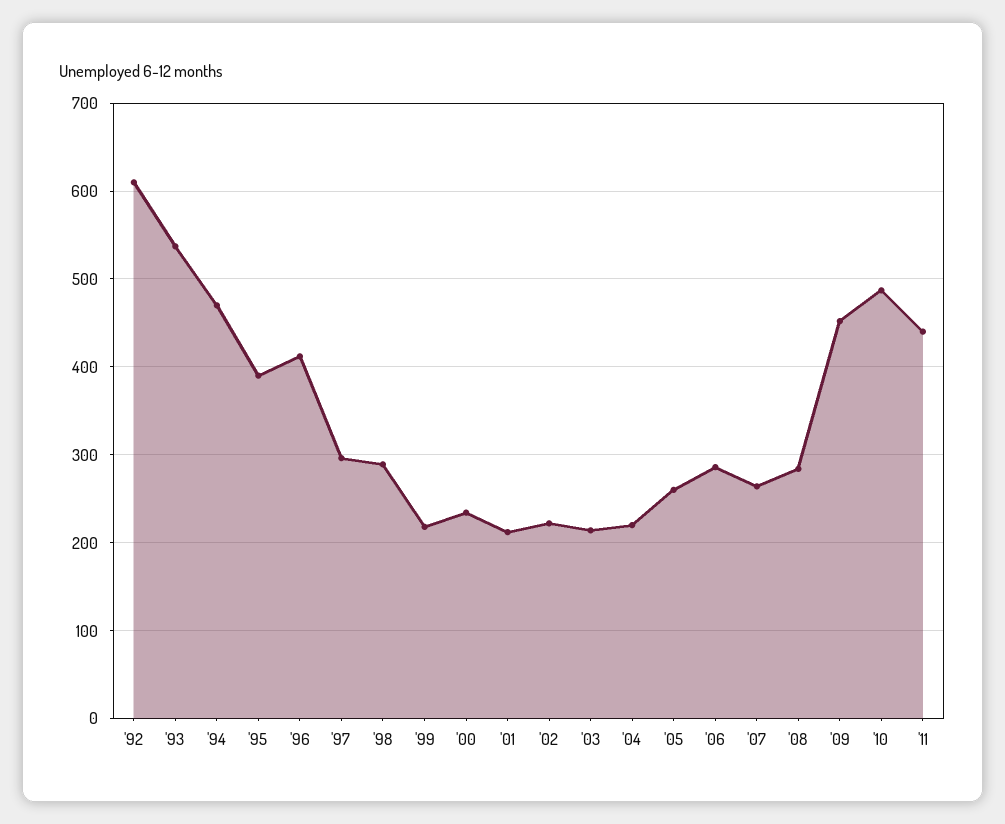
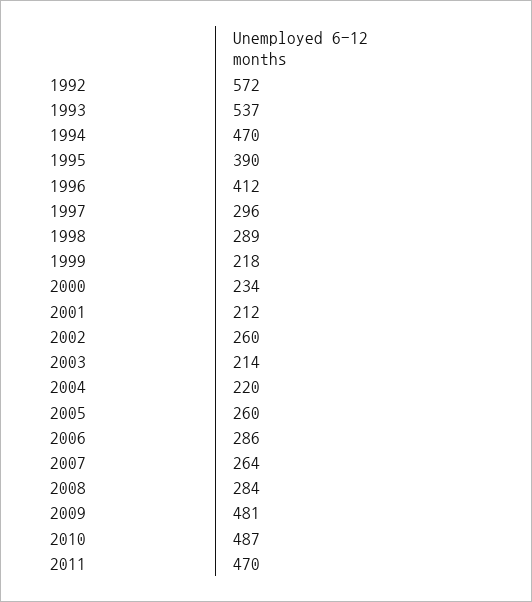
  {
-   "'92": 610,
+   "'92": 572,
    "'93": 537,
    "'94": 470,
    "'95": 390,
    "'96": 412,
    "'97": 296,
    "'98": 289,
    "'99": 218,
    "'00": 234,
    "'01": 212,
-   "'02": 220,
+   "'02": 260,
    "'03": 214,
    "'04": 220,
    "'05": 260,
    "'06": 286,
    "'07": 264,
    "'08": 284,
-   "'09": 450,
+   "'09": 481,
    "'10": 487,
-   "'11": 440
+   "'11": 470
  }

